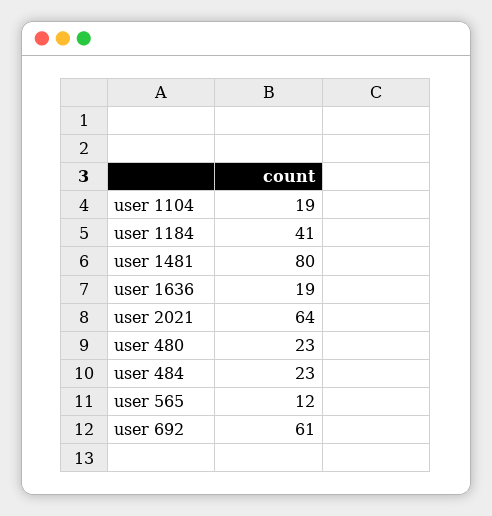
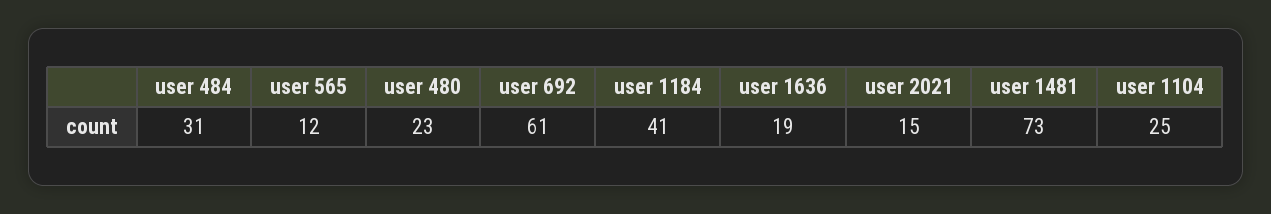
  {
-   "user 1104": 19,
+   "user 1104": 25,
    "user 1184": 41,
-   "user 1481": 80,
+   "user 1481": 73,
    "user 1636": 19,
-   "user 2021": 64,
+   "user 2021": 15,
    "user 480": 23,
-   "user 484": 23,
+   "user 484": 31,
    "user 565": 12,
    "user 692": 61
  }

